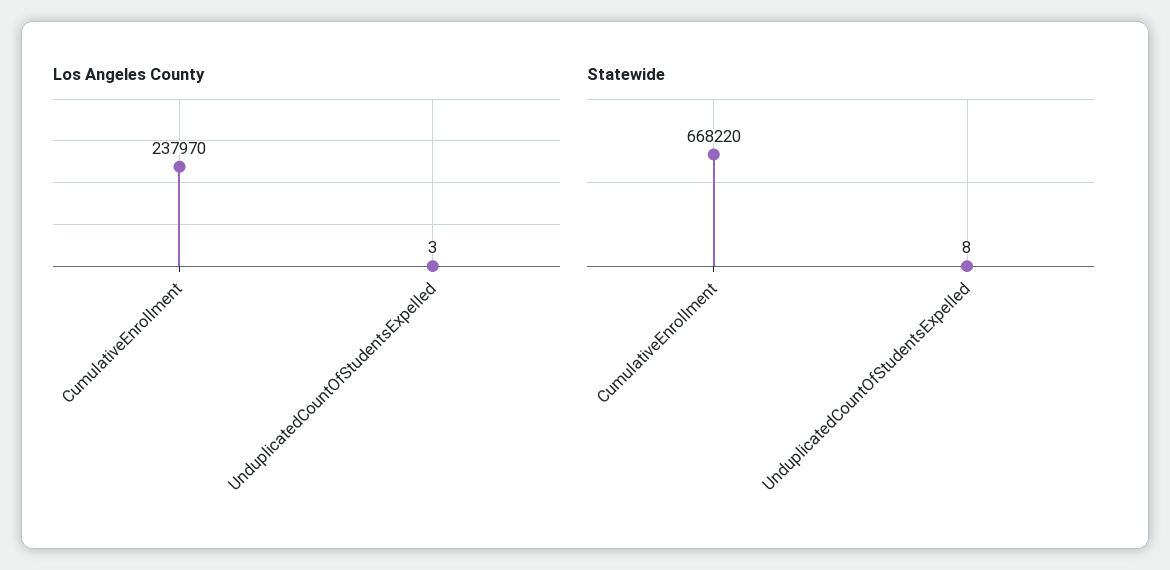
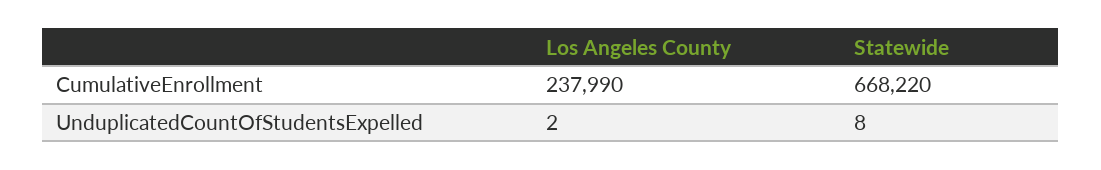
  {
    "Los Angeles County": {
-     "CumulativeEnrollment": 237970,
+     "CumulativeEnrollment": 237990,
-     "UnduplicatedCountOfStudentsExpelled": 3
+     "UnduplicatedCountOfStudentsExpelled": 2
    },
    "Statewide": {
      "CumulativeEnrollment": 668220,
      "UnduplicatedCountOfStudentsExpelled": 8
    }
  }

